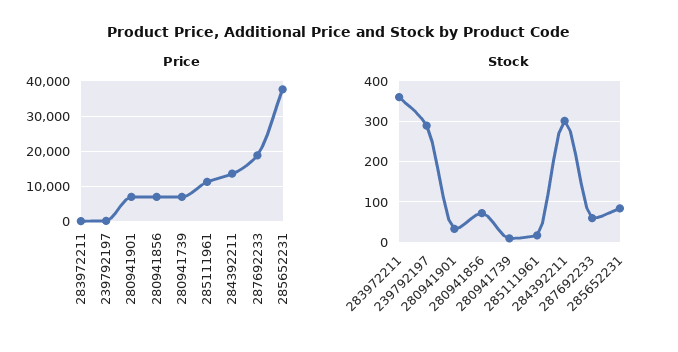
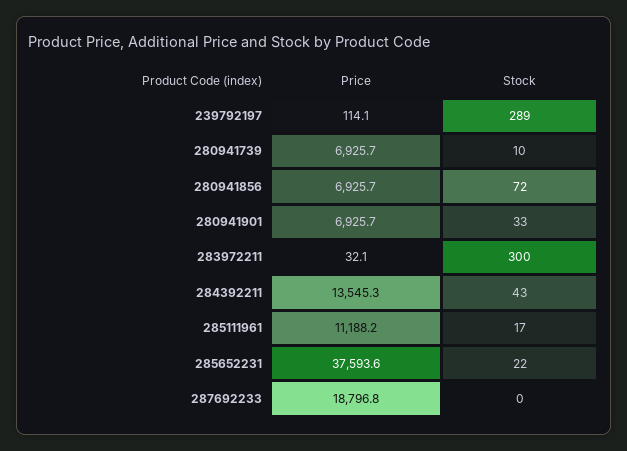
  {
    "Price": {
      "283972211": 32.1,
      "239792197": 114.1,
      "280941901": 6925.7,
      "280941856": 6925.7,
      "280941739": 6925.7,
      "285111961": 11188.2,
      "284392211": 13545.3,
      "287692233": 18796.8,
      "285652231": 37593.6
    },
    "Stock": {
-     "283972211": 360,
+     "283972211": 300,
      "239792197": 289,
      "280941901": 33,
      "280941856": 72,
      "280941739": 10,
      "285111961": 17,
-     "284392211": 300,
+     "284392211": 43,
-     "287692233": 60,
+     "287692233": 0,
-     "285652231": 80
+     "285652231": 22
    }
  }

